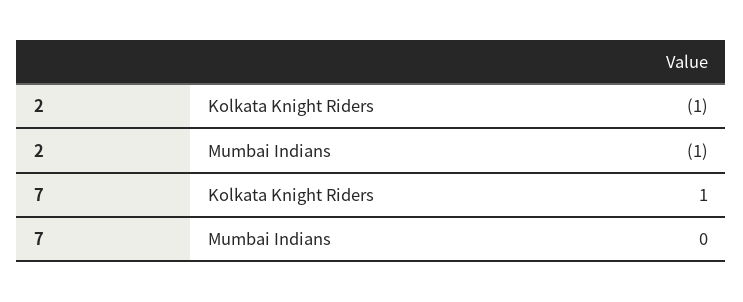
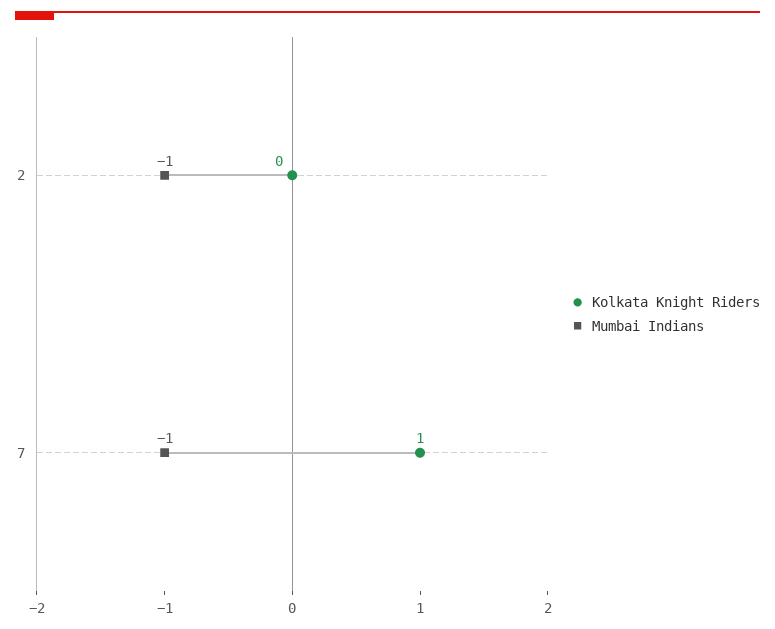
  {
    "Kolkata Knight Riders": {
-     "2": -1,
+     "2": 0,
      "7": 1
    },
    "Mumbai Indians": {
      "2": -1,
-     "7": 0
+     "7": -1
    }
  }

